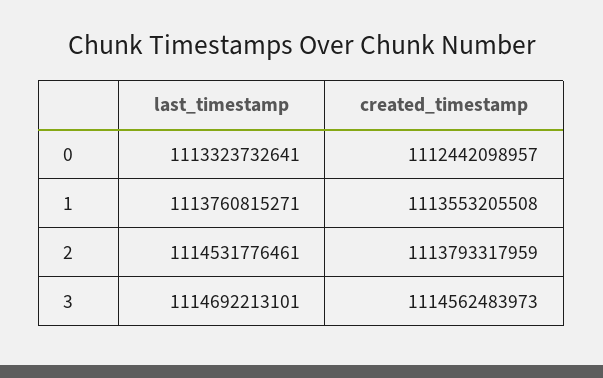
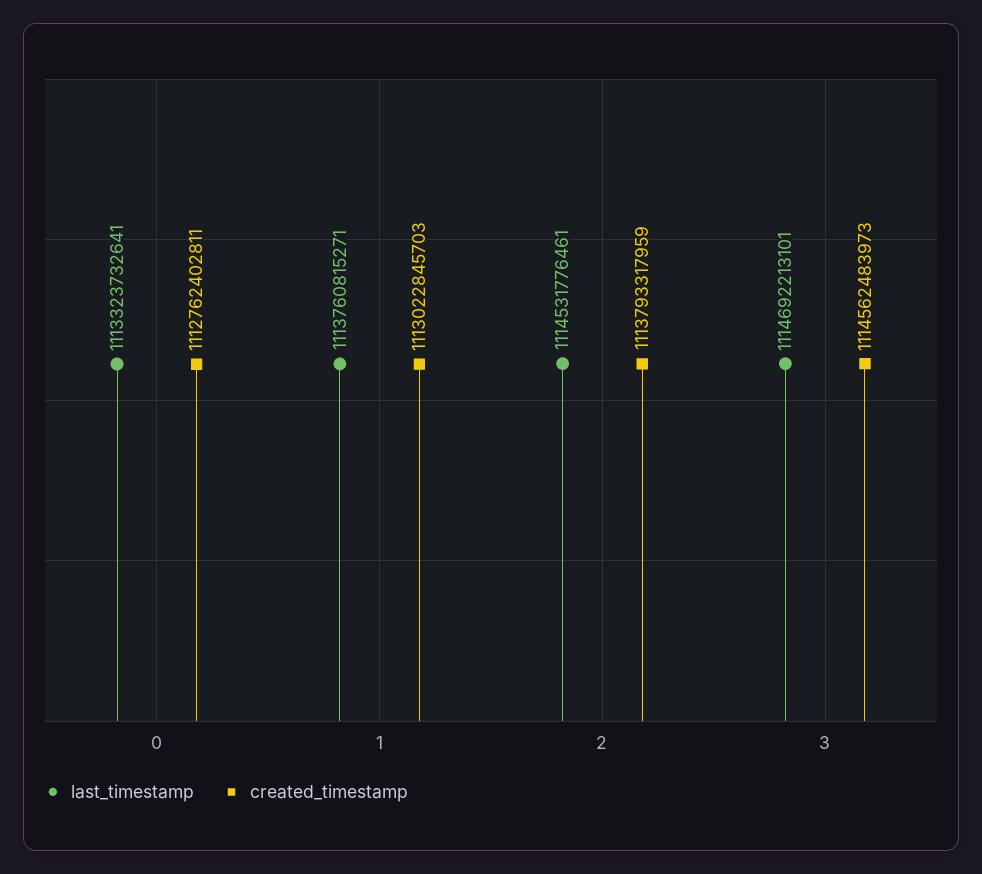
  {
    "last_timestamp": {
      "0": 1113323732641,
      "1": 1113760815271,
      "2": 1114531776461,
      "3": 1114692213101
    },
    "created_timestamp": {
-     "0": 1112442098957,
+     "0": 1112762402811,
-     "1": 1113553205508,
+     "1": 1113022845703,
      "2": 1113793317959,
      "3": 1114562483973
    }
  }

